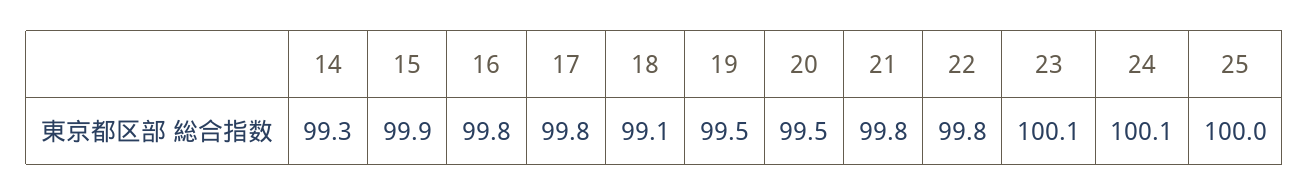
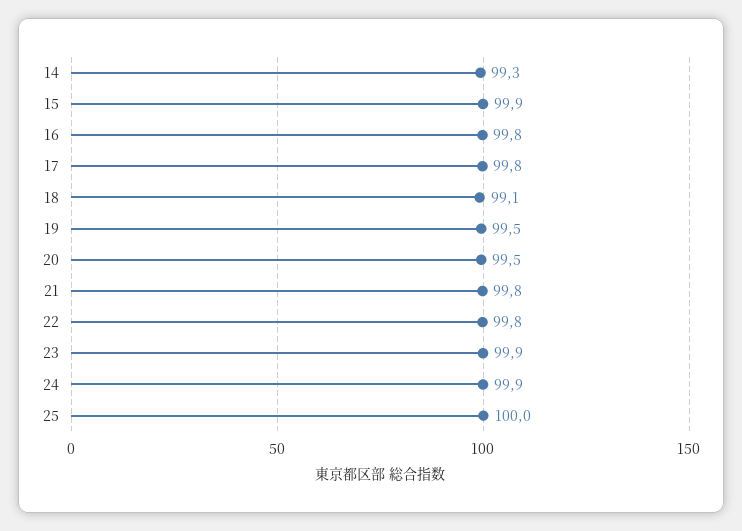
  {
    "14": 99.3,
    "15": 99.9,
    "16": 99.8,
    "17": 99.8,
    "18": 99.1,
    "19": 99.5,
    "20": 99.5,
    "21": 99.8,
    "22": 99.8,
-   "23": 100.1,
+   "23": 99.9,
-   "24": 100.1,
+   "24": 99.9,
    "25": 100
  }

